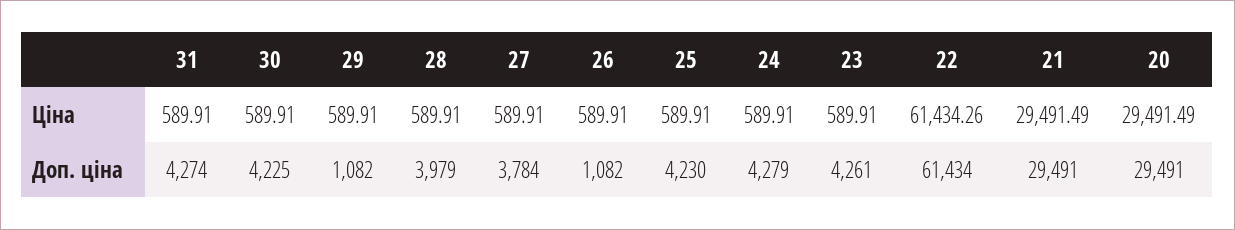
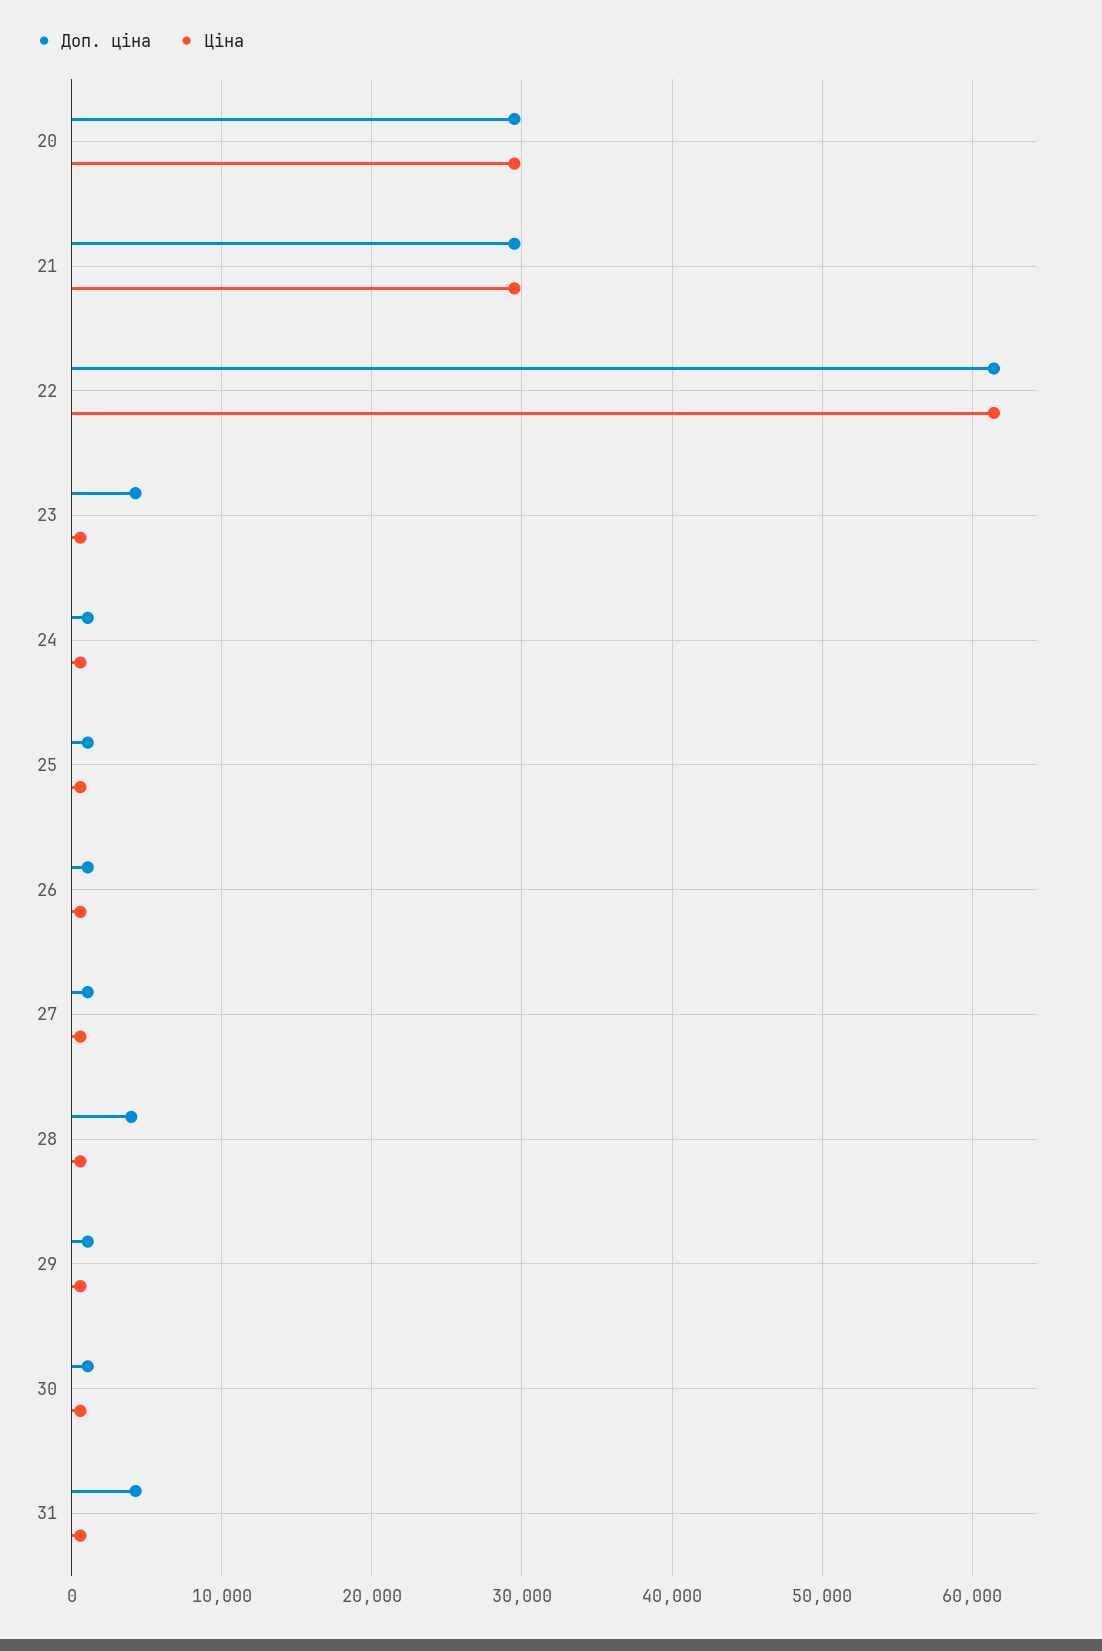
  {
    "Ціна": {
      "31": 589.91,
      "30": 589.91,
      "29": 589.91,
      "28": 589.91,
      "27": 589.91,
      "26": 589.91,
      "25": 589.91,
      "24": 589.91,
      "23": 589.91,
      "22": 61434.26,
      "21": 29491.49,
      "20": 29491.49
    },
    "Доп. ціна": {
      "31": 4274,
-     "30": 4225,
+     "30": 1000,
      "29": 1082,
      "28": 3979,
-     "27": 3784,
+     "27": 1000,
      "26": 1082,
-     "25": 4230,
+     "25": 1000,
-     "24": 4279,
+     "24": 1000,
      "23": 4261,
      "22": 61434,
      "21": 29491,
      "20": 29491
    }
  }

